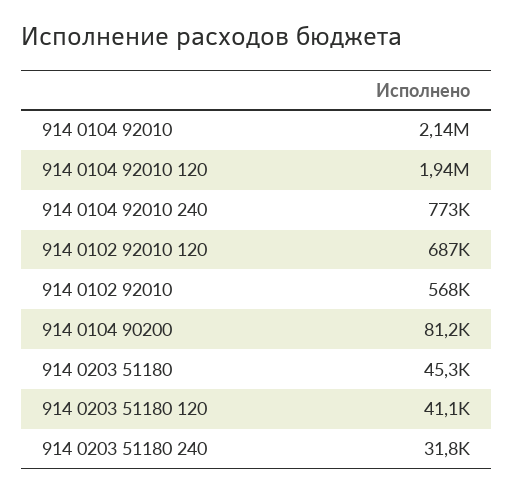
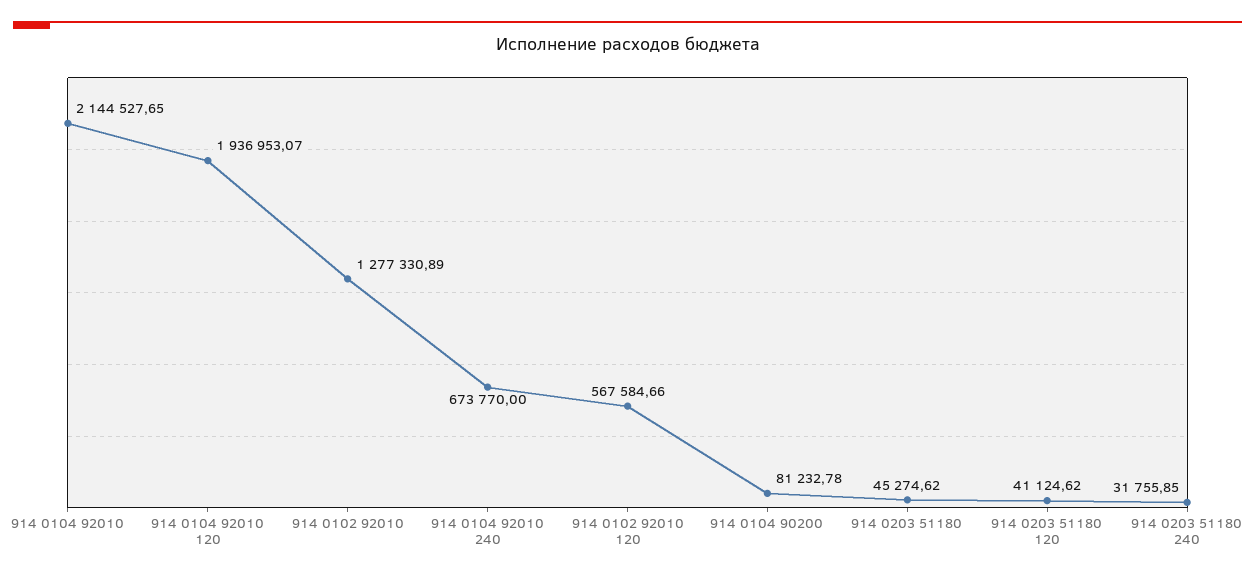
  {
    "914 0104 92010": 2144527.65,
    "914 0104 92010 120": 1936953.07,
-   "914 0104 92010 240": 773000,
+   "914 0104 92010 240": 673770,
-   "914 0102 92010 120": 687000,
+   "914 0102 92010 120": 567584.66,
-   "914 0102 92010": 568000,
+   "914 0102 92010": 1277330.89,
    "914 0104 90200": 81232.78,
    "914 0203 51180": 45274.62,
    "914 0203 51180 120": 41124.62,
    "914 0203 51180 240": 31755.85
  }

